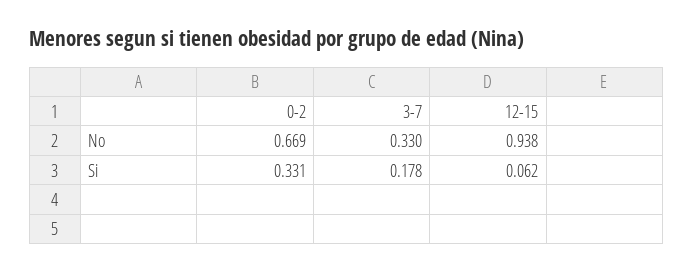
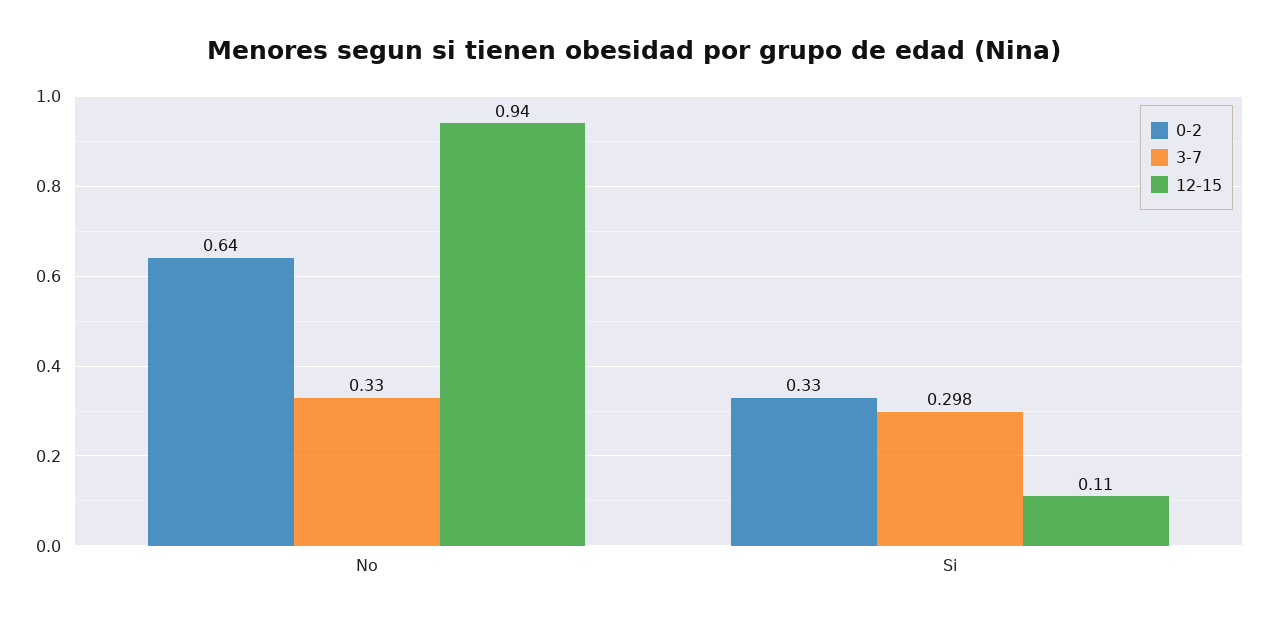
  {
    "0-2": {
-     "No": 0.669,
+     "No": 0.64,
      "Si": 0.331
    },
    "3-7": {
      "No": 0.33,
-     "Si": 0.178
+     "Si": 0.298
    },
    "12-15": {
      "No": 0.938,
-     "Si": 0.062
+     "Si": 0.11
    }
  }

